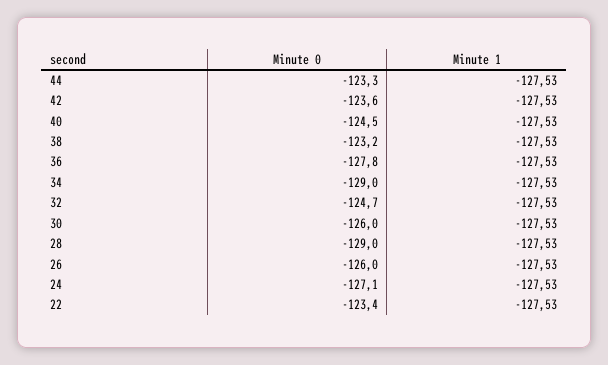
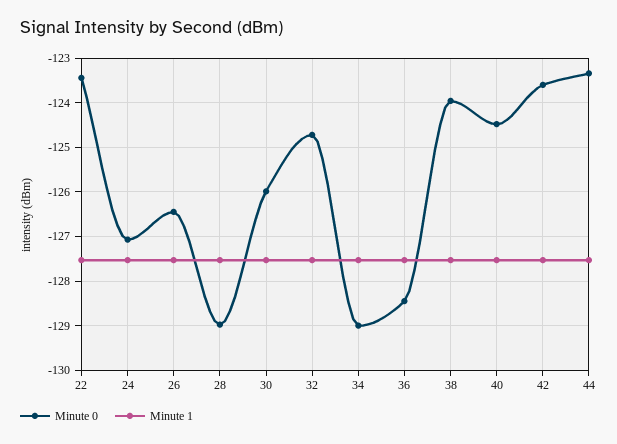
  {
    "Minute 0": {
      "44": -123.3,
      "42": -123.6,
      "40": -124.5,
-     "38": -123.2,
+     "38": -124,
-     "36": -127.8,
+     "36": -128.4,
      "34": -129,
      "32": -124.7,
      "30": -126,
      "28": -129,
-     "26": -126,
+     "26": -126.4,
      "24": -127.1,
      "22": -123.4
    },
    "Minute 1": {
      "44": -127.53,
      "42": -127.53,
      "40": -127.53,
      "38": -127.53,
      "36": -127.53,
      "34": -127.53,
      "32": -127.53,
      "30": -127.53,
      "28": -127.53,
      "26": -127.53,
      "24": -127.53,
      "22": -127.53
    }
  }

